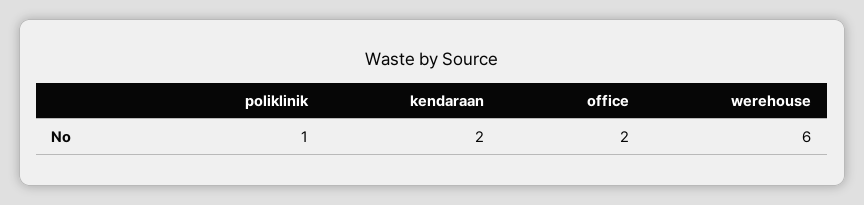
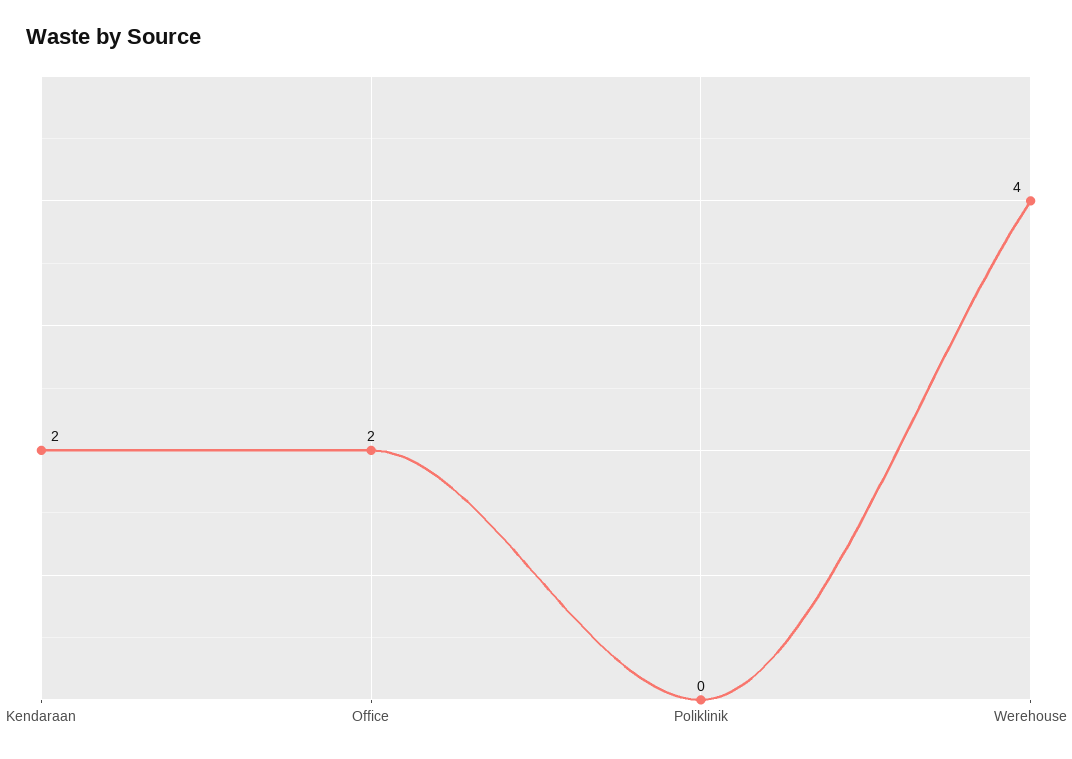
  {
-   "poliklinik": 1,
+   "poliklinik": 0,
    "kendaraan": 2,
    "office": 2,
-   "werehouse": 6
+   "werehouse": 4
  }

